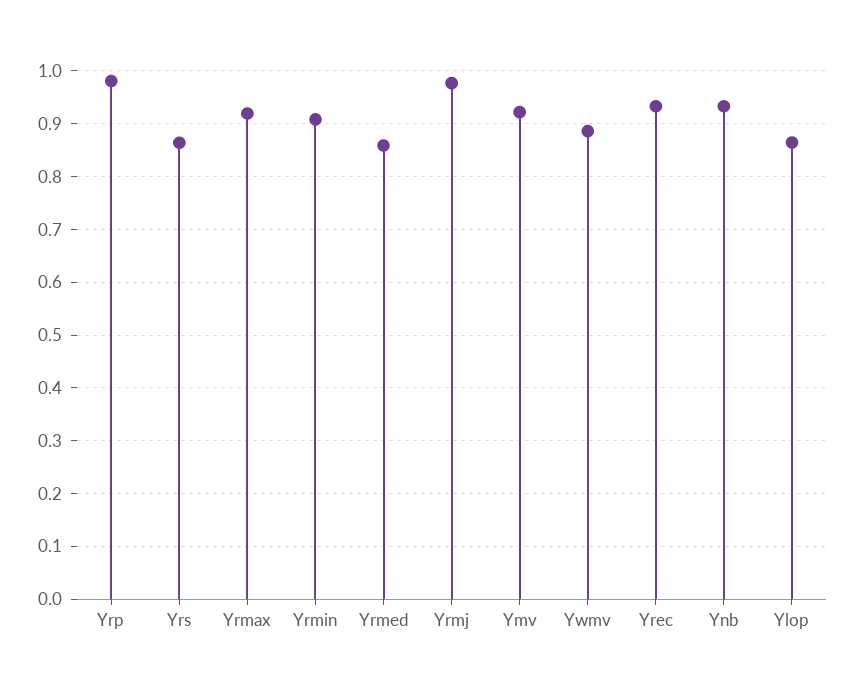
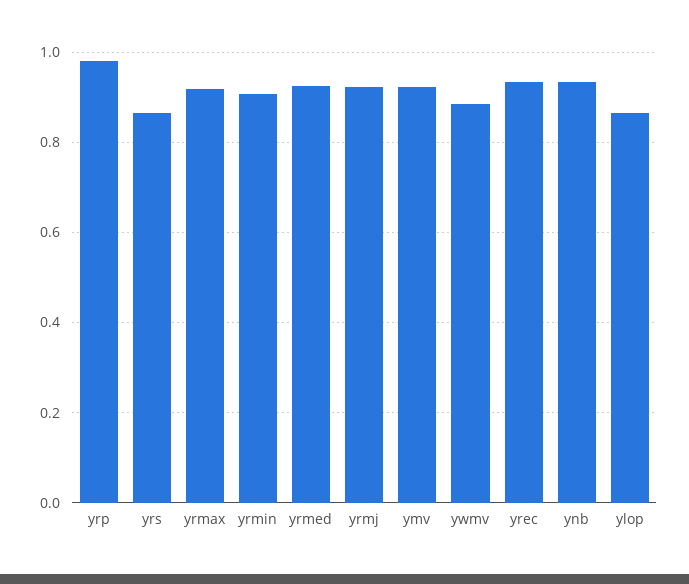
  {
    "Yrp": 0.98,
    "Yrs": 0.86,
    "Yrmax": 0.92,
    "Yrmin": 0.9,
-   "Yrmed": 0.86,
+   "Yrmed": 0.92,
-   "Yrmj": 0.98,
+   "Yrmj": 0.92,
    "Ymv": 0.92,
    "Ywmv": 0.88,
    "Yrec": 0.94,
    "Ynb": 0.94,
    "Ylop": 0.86
  }

